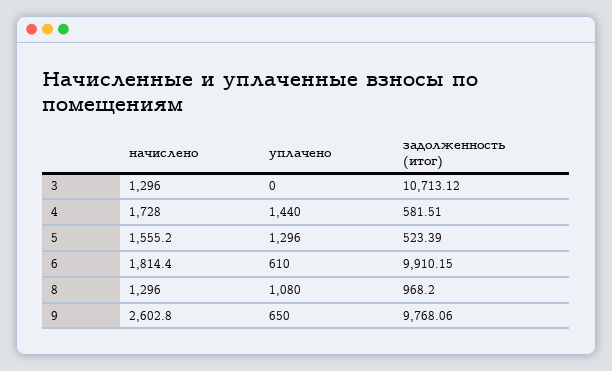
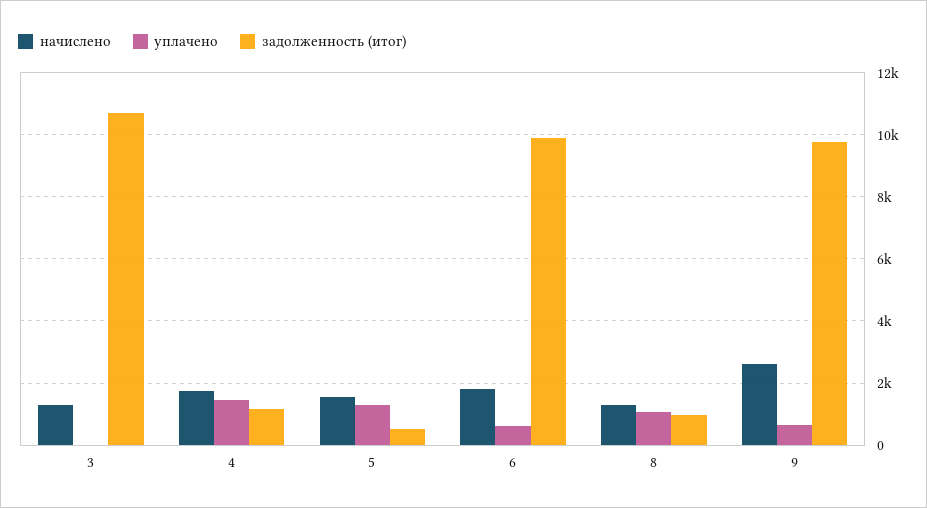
  {
    "начислено": {
      "3": 1296,
      "4": 1728,
      "5": 1555.2,
      "6": 1814.4,
      "8": 1296,
      "9": 2602.8
    },
    "уплачено": {
      "3": 0,
      "4": 1440,
      "5": 1296,
      "6": 610,
      "8": 1080,
      "9": 650
    },
    "задолженность (итог)": {
      "3": 10713.12,
-     "4": 581.51,
+     "4": 1200,
      "5": 523.39,
      "6": 9910.15,
      "8": 968.2,
      "9": 9768.06
    }
  }

